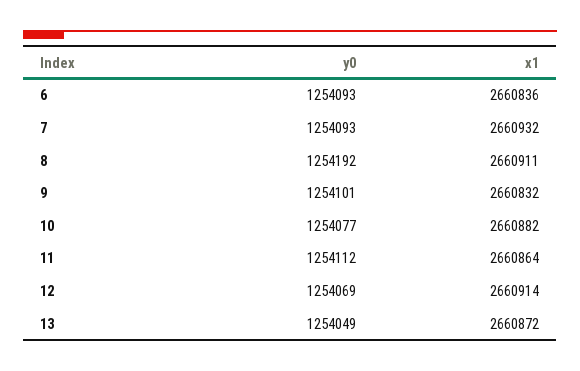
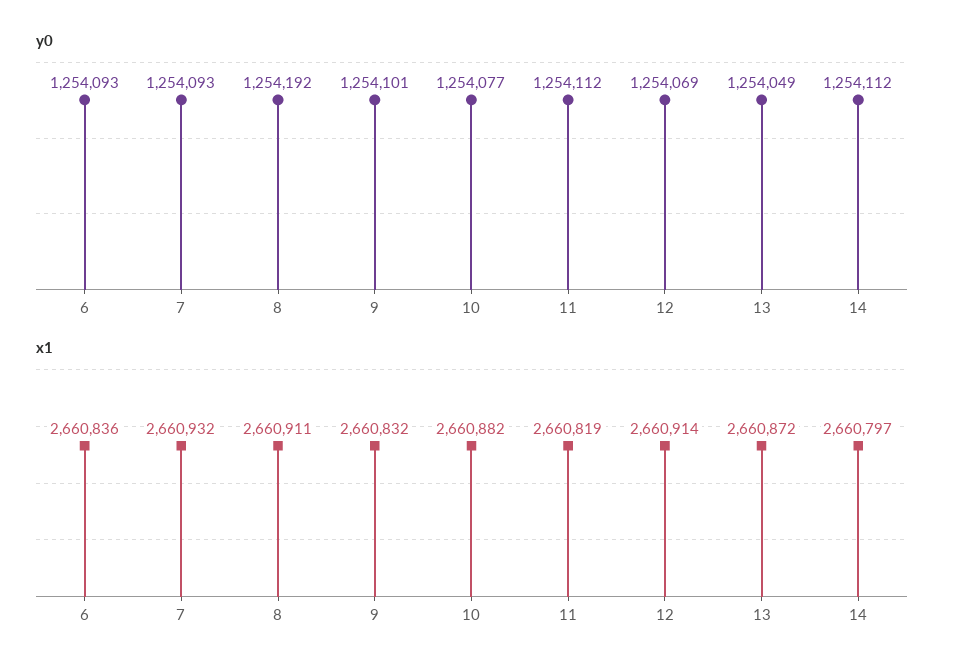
  {
    "y0": {
      "6": 1254093,
      "7": 1254093,
      "8": 1254192,
      "9": 1254101,
      "10": 1254077,
      "11": 1254112,
      "12": 1254069,
-     "13": 1254049
+     "13": 1254049,
+     "14": 1254112
    },
    "x1": {
      "6": 2660836,
      "7": 2660932,
      "8": 2660911,
      "9": 2660832,
      "10": 2660882,
-     "11": 2660864,
+     "11": 2660819,
      "12": 2660914,
-     "13": 2660872
+     "13": 2660872,
+     "14": 2660797
    }
  }

